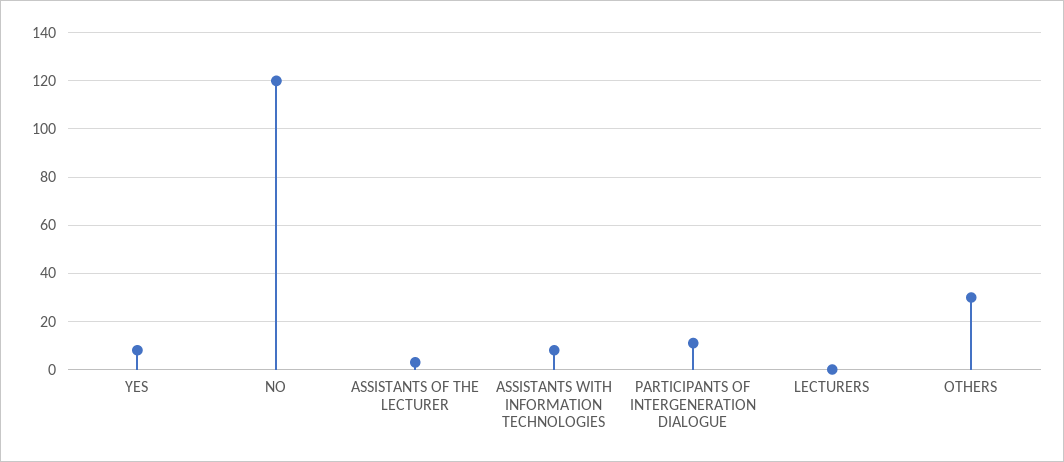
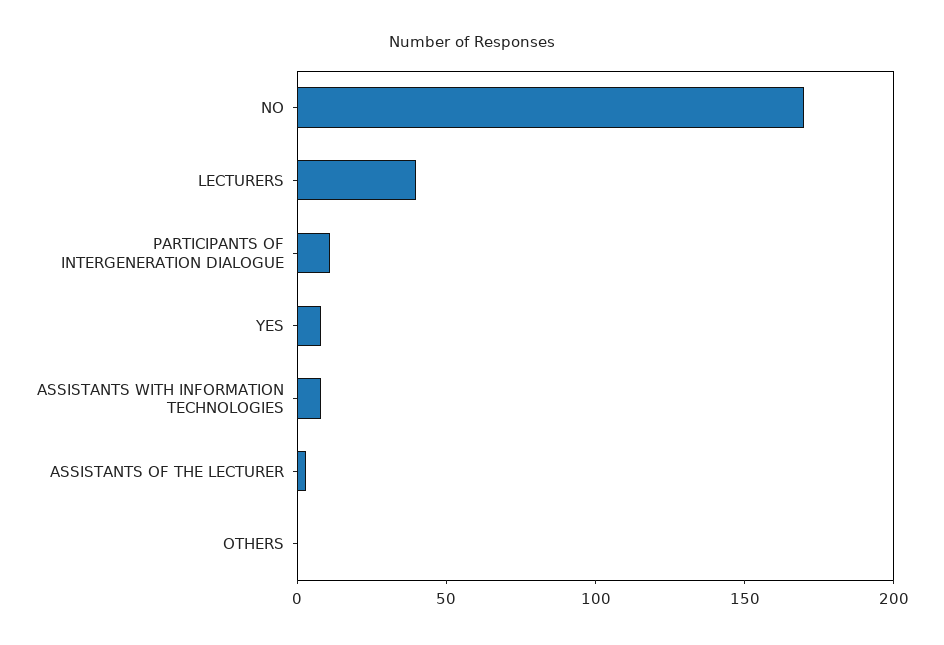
  {
    "YES": 10,
-   "NO": 120,
+   "NO": 170,
    "ASSISTANTS OF THE LECTURER": 5,
    "ASSISTANTS WITH INFORMATION TECHNOLOGIES": 10,
    "PARTICIPANTS OF INTERGENERATION DIALOGUE": 10,
-   "LECTURERS": 0,
+   "LECTURERS": 40,
-   "OTHERS": 30
+   "OTHERS": 0
  }

